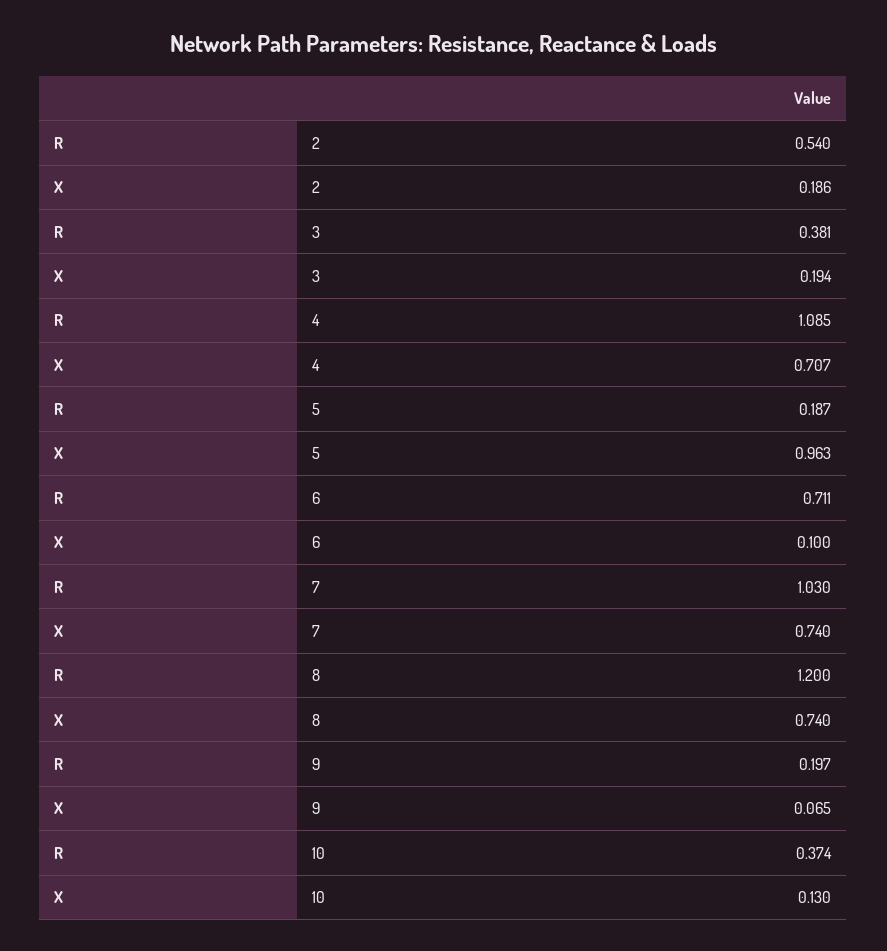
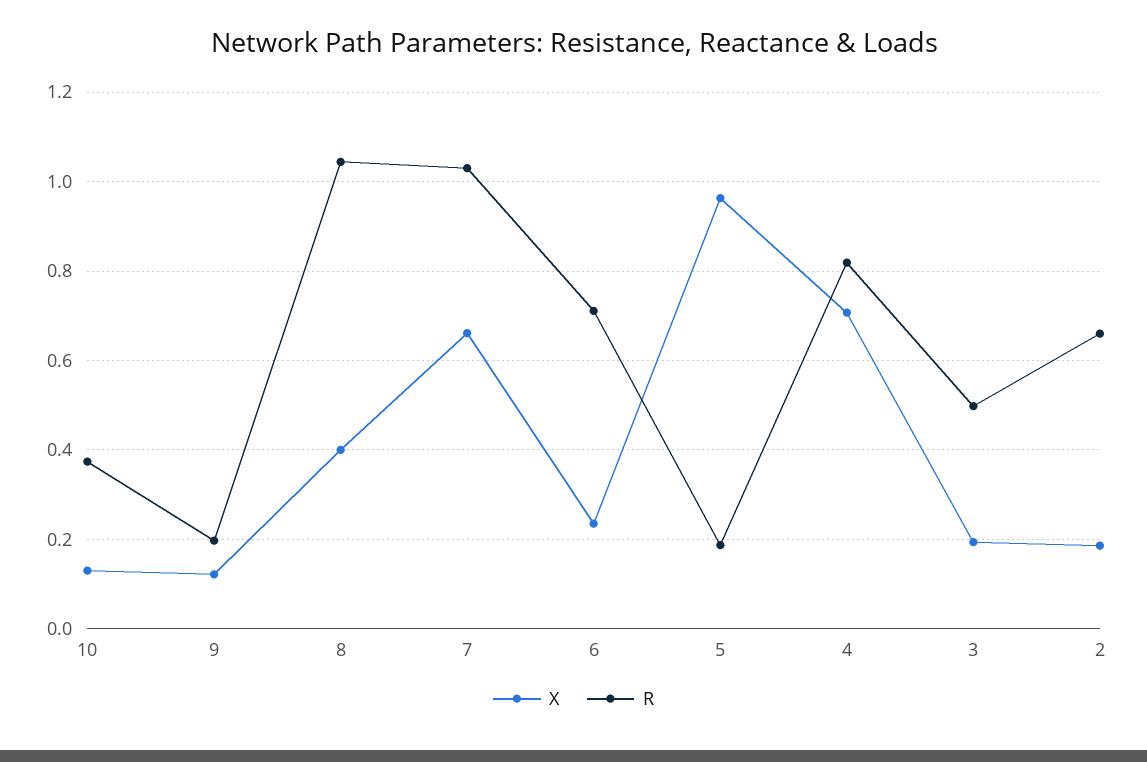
  {
    "R": {
-     "2": 0.54,
+     "2": 0.66,
-     "3": 0.381,
+     "3": 0.5,
-     "4": 1.085,
+     "4": 0.82,
      "5": 0.187,
      "6": 0.711,
      "7": 1.03,
-     "8": 1.2,
+     "8": 1.04,
      "9": 0.197,
      "10": 0.374
    },
    "X": {
      "2": 0.186,
      "3": 0.194,
      "4": 0.707,
      "5": 0.963,
-     "6": 0.1,
+     "6": 0.24,
-     "7": 0.74,
+     "7": 0.66,
-     "8": 0.74,
+     "8": 0.4,
-     "9": 0.065,
+     "9": 0.12,
      "10": 0.13
    }
  }

